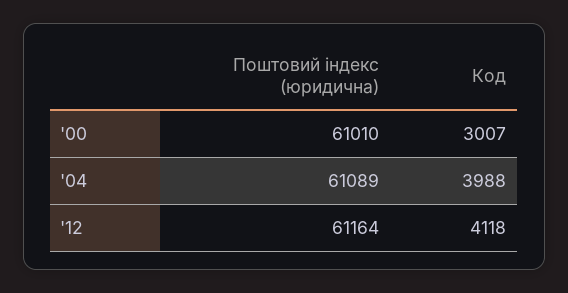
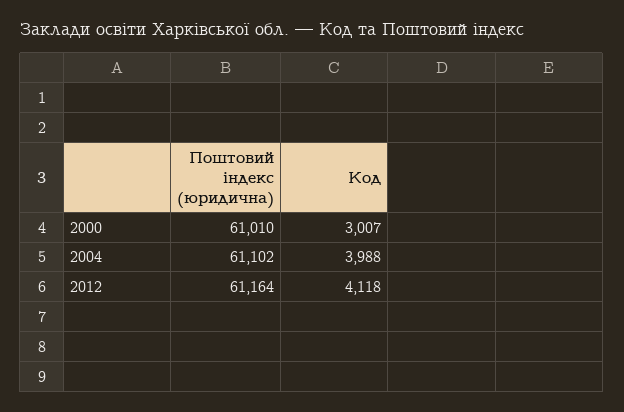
  {
    "Поштовий індекс (юридична)": {
      "'00": 61010,
-     "'04": 61089,
+     "'04": 61102,
      "'12": 61164
    },
    "Код": {
      "'00": 3007,
      "'04": 3988,
      "'12": 4118
    }
  }

